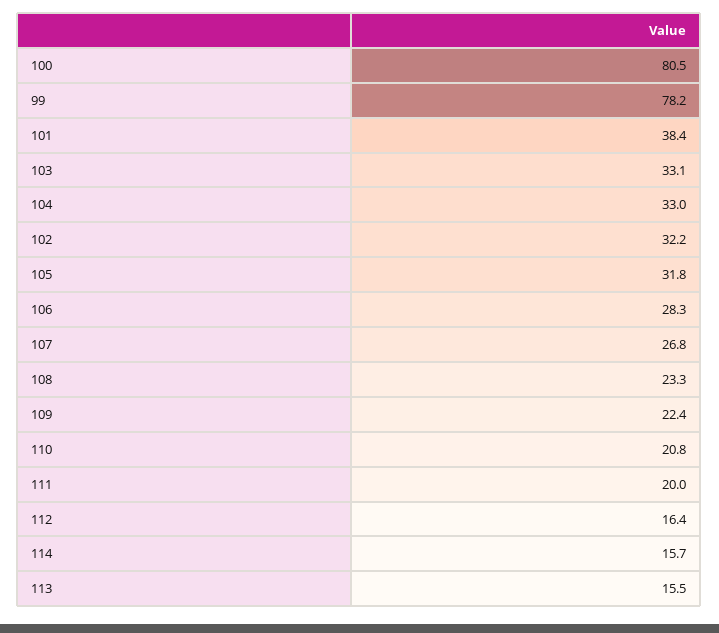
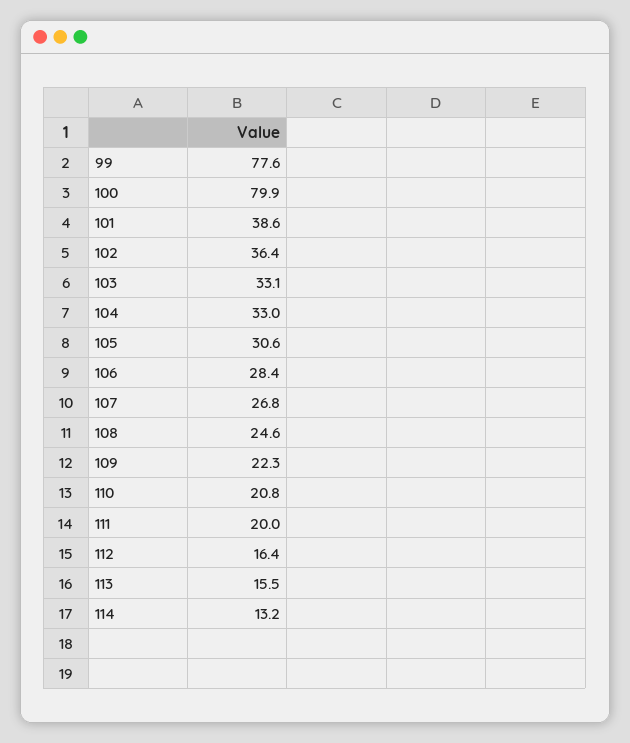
  {
-   "100": 80.5,
+   "100": 79.9,
-   "99": 78.2,
+   "99": 77.6,
-   "101": 38.4,
+   "101": 38.6,
    "103": 33.1,
    "104": 33,
-   "102": 32.2,
+   "102": 36.4,
-   "105": 31.8,
+   "105": 30.6,
-   "106": 28.3,
+   "106": 28.4,
    "107": 26.8,
-   "108": 23.3,
+   "108": 24.6,
-   "109": 22.4,
+   "109": 22.3,
    "110": 20.8,
    "111": 20,
    "112": 16.4,
-   "114": 15.7,
+   "114": 13.2,
    "113": 15.5
  }

